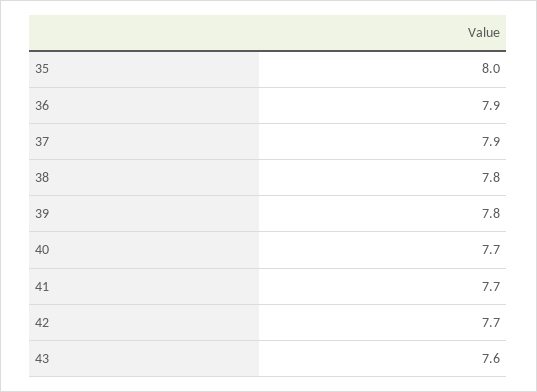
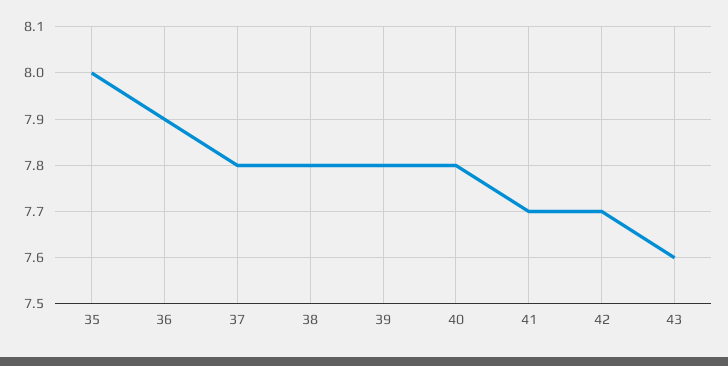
  {
    "35": 8,
    "36": 7.9,
-   "37": 7.9,
+   "37": 7.8,
    "38": 7.8,
    "39": 7.8,
-   "40": 7.7,
+   "40": 7.8,
    "41": 7.7,
    "42": 7.7,
    "43": 7.6
  }

